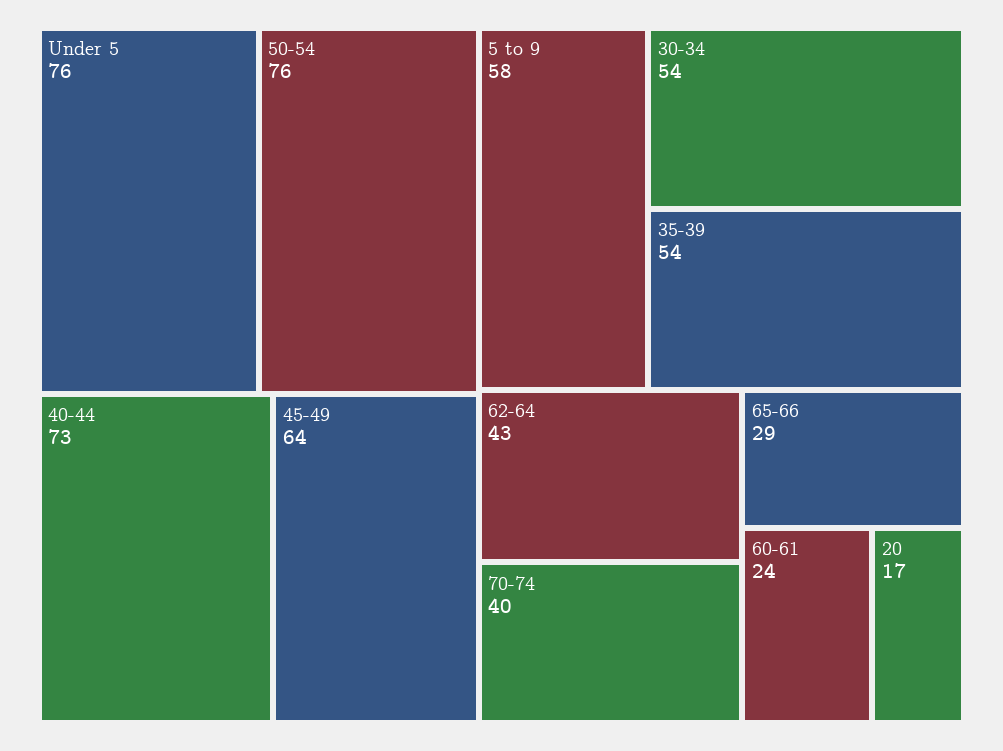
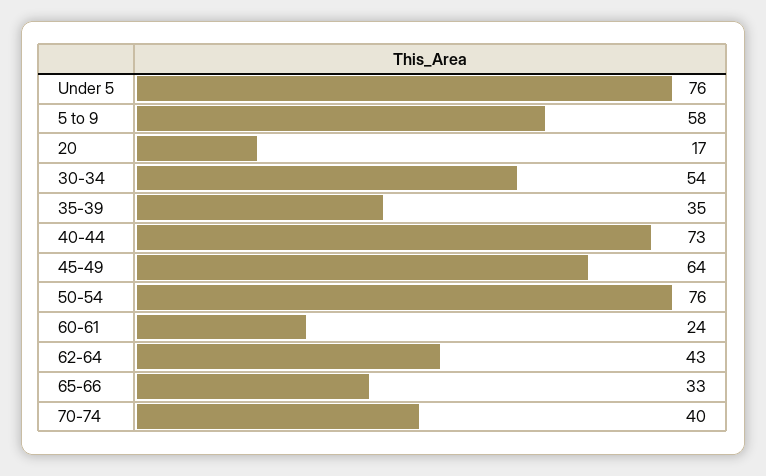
  {
    "Under 5": 76,
    "50-54": 76,
    "40-44": 73,
    "45-49": 64,
    "5 to 9": 58,
    "30-34": 54,
-   "35-39": 54,
+   "35-39": 35,
    "62-64": 43,
    "70-74": 40,
-   "65-66": 29,
+   "65-66": 33,
    "60-61": 24,
    "20": 17
  }

